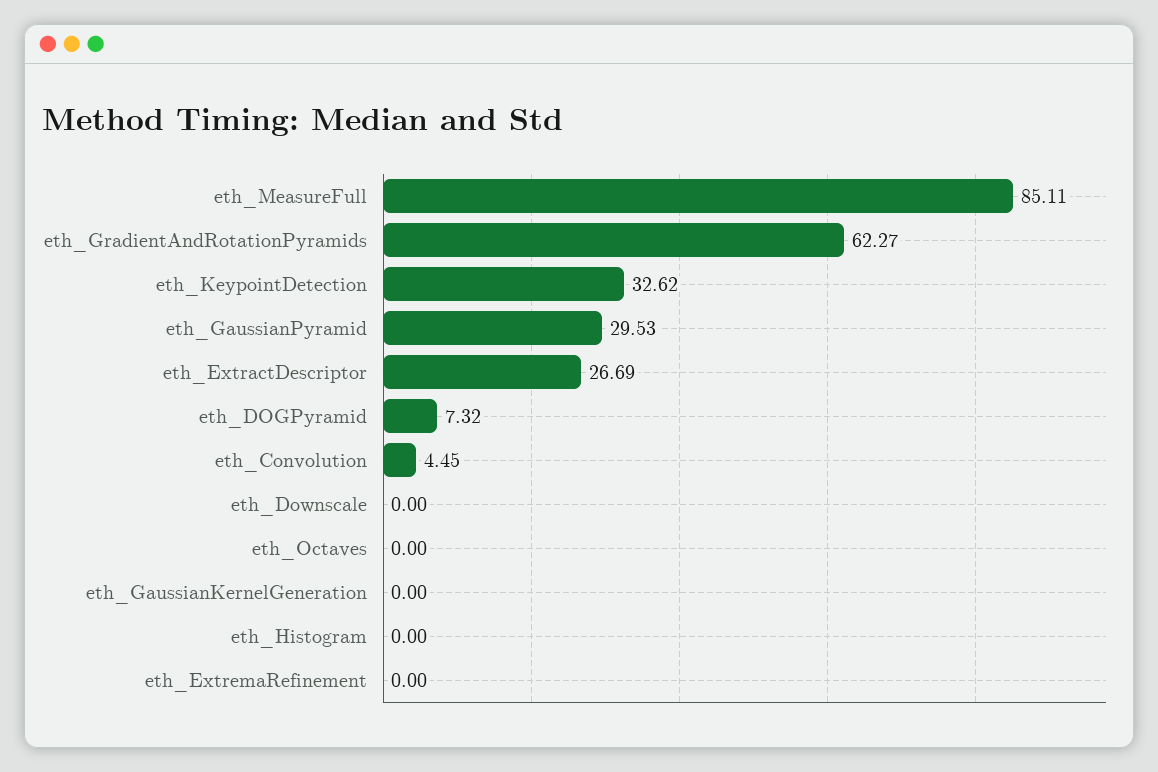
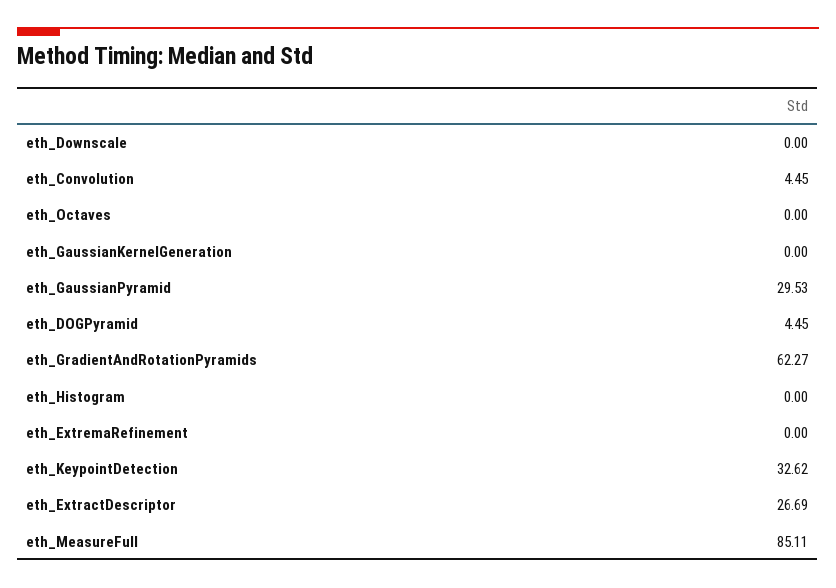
  {
    "eth_MeasureFull": 85.11,
    "eth_GradientAndRotationPyramids": 62.27,
    "eth_KeypointDetection": 32.62,
    "eth_GaussianPyramid": 29.53,
    "eth_ExtractDescriptor": 26.69,
-   "eth_DOGPyramid": 7.32,
+   "eth_DOGPyramid": 4.45,
    "eth_Convolution": 4.45,
    "eth_Downscale": 0,
    "eth_Octaves": 0,
    "eth_GaussianKernelGeneration": 0,
    "eth_Histogram": 0,
    "eth_ExtremaRefinement": 0
  }

